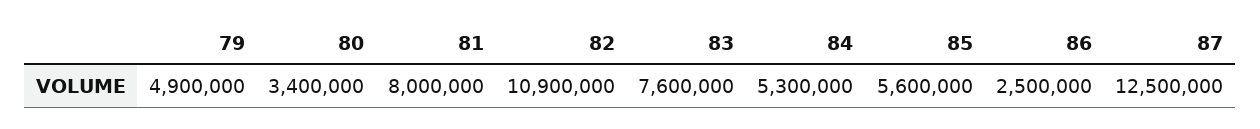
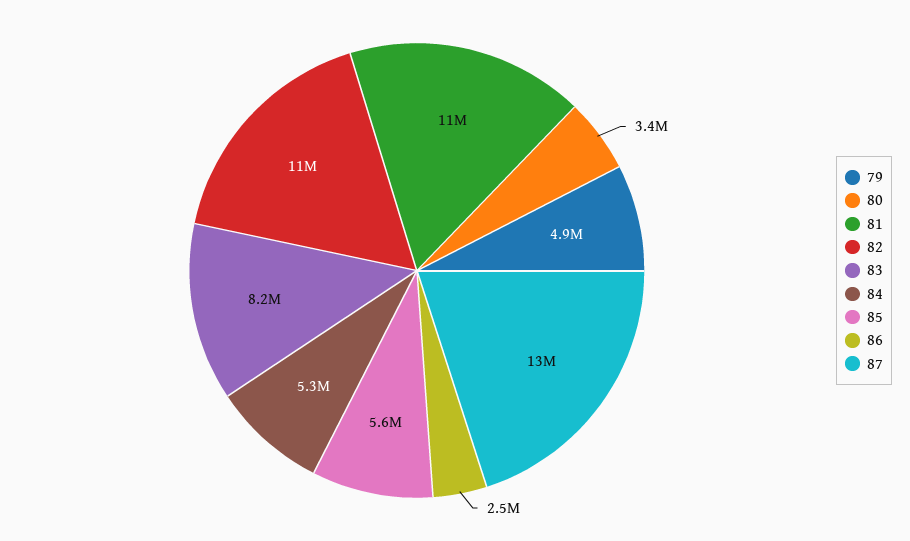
  {
    "79": 4900000,
    "80": 3400000,
-   "81": 8000000,
+   "81": 11000000,
    "82": 10900000,
-   "83": 7600000,
+   "83": 8200000,
    "84": 5300000,
    "85": 5600000,
    "86": 2500000,
    "87": 12500000
  }

